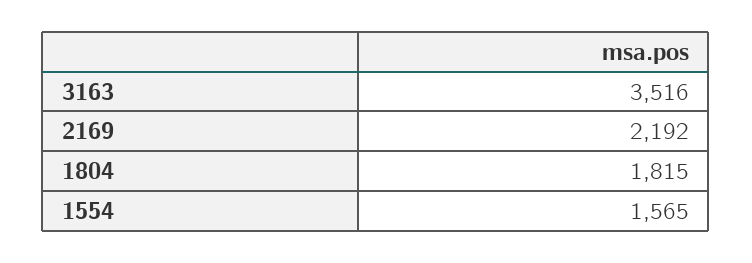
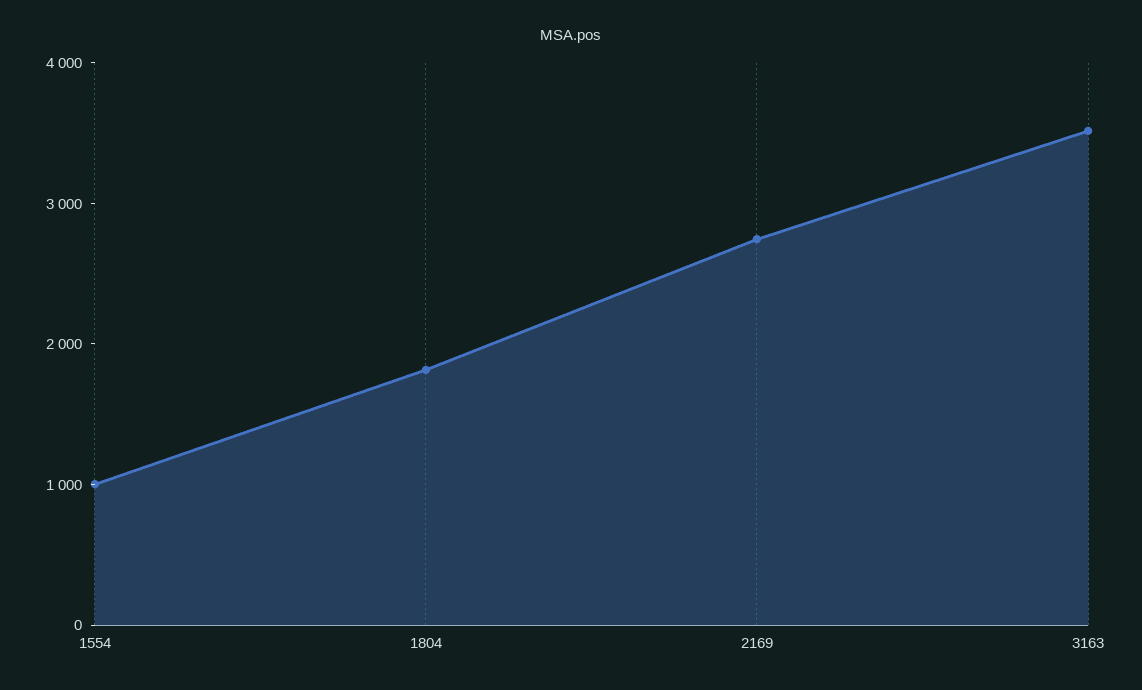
  {
    "3163": 3516,
-   "2169": 2192,
+   "2169": 2800,
    "1804": 1815,
-   "1554": 1565
+   "1554": 1000
  }

